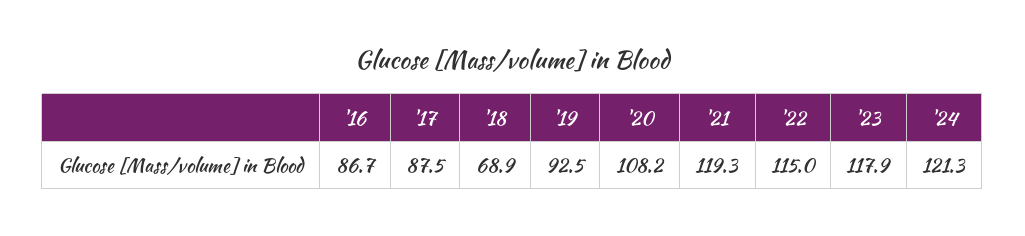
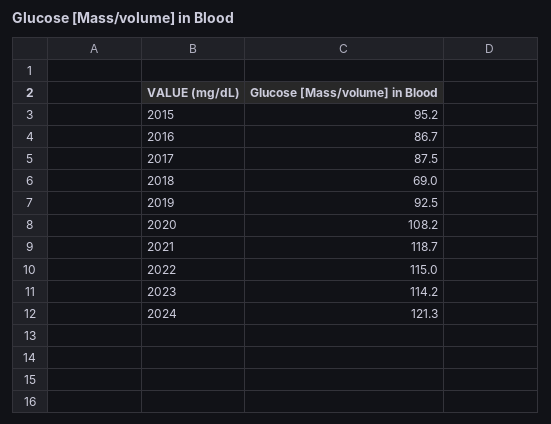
  {
    "'16": 86.7,
    "'17": 87.5,
-   "'18": 68.9,
+   "'18": 69,
    "'19": 92.5,
    "'20": 108.2,
-   "'21": 119.3,
+   "'21": 118.7,
    "'22": 115,
-   "'23": 117.9,
+   "'23": 114.2,
-   "'24": 121.3
+   "'24": 121.3,
+   "2015": 95.2
  }

